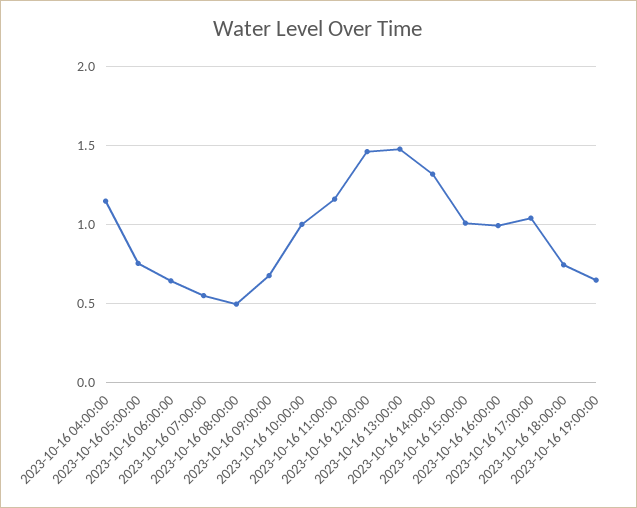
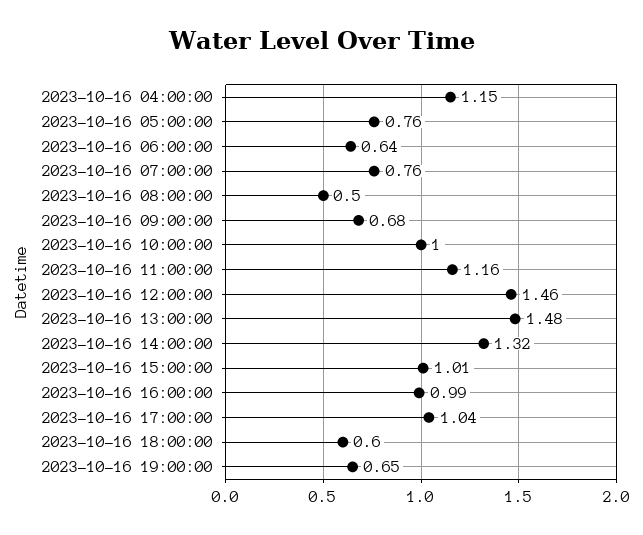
  {
    "2023-10-16 04:00:00": 1.15,
    "2023-10-16 05:00:00": 0.76,
    "2023-10-16 06:00:00": 0.64,
-   "2023-10-16 07:00:00": 0.55,
+   "2023-10-16 07:00:00": 0.76,
    "2023-10-16 08:00:00": 0.5,
    "2023-10-16 09:00:00": 0.68,
    "2023-10-16 10:00:00": 1,
    "2023-10-16 11:00:00": 1.16,
    "2023-10-16 12:00:00": 1.46,
    "2023-10-16 13:00:00": 1.48,
    "2023-10-16 14:00:00": 1.32,
    "2023-10-16 15:00:00": 1.01,
    "2023-10-16 16:00:00": 0.99,
    "2023-10-16 17:00:00": 1.04,
-   "2023-10-16 18:00:00": 0.75,
+   "2023-10-16 18:00:00": 0.6,
    "2023-10-16 19:00:00": 0.65
  }

